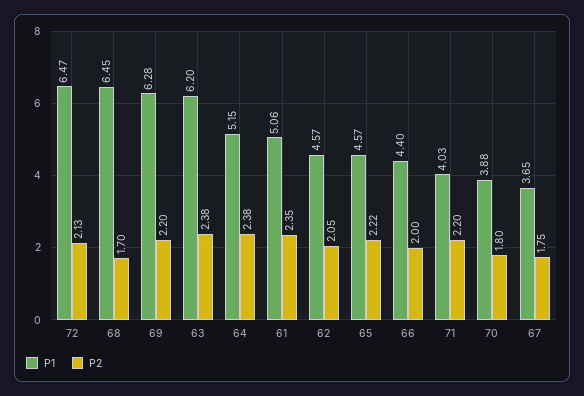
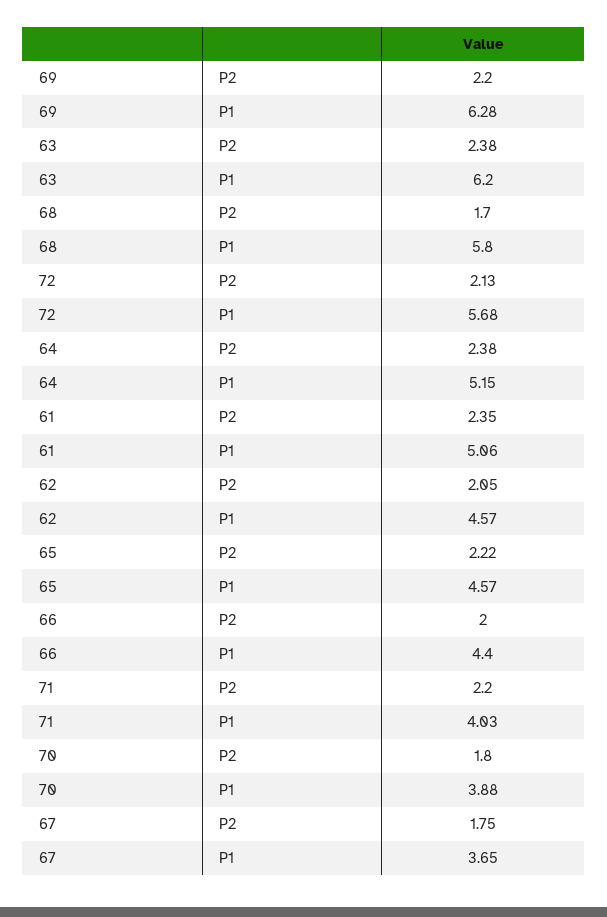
  {
    "P1": {
-     "72": 6.47,
+     "72": 5.68,
-     "68": 6.45,
+     "68": 5.8,
      "69": 6.28,
      "63": 6.2,
      "64": 5.15,
      "61": 5.06,
      "62": 4.57,
      "65": 4.57,
      "66": 4.4,
      "71": 4.03,
      "70": 3.88,
      "67": 3.65
    },
    "P2": {
      "72": 2.13,
      "68": 1.7,
      "69": 2.2,
      "63": 2.38,
      "64": 2.38,
      "61": 2.35,
      "62": 2.05,
      "65": 2.22,
      "66": 2,
      "71": 2.2,
      "70": 1.8,
      "67": 1.75
    }
  }

